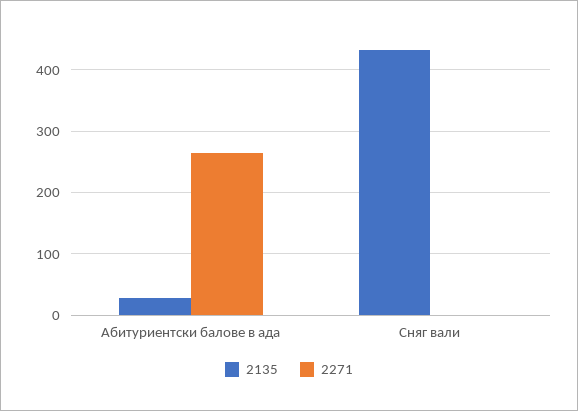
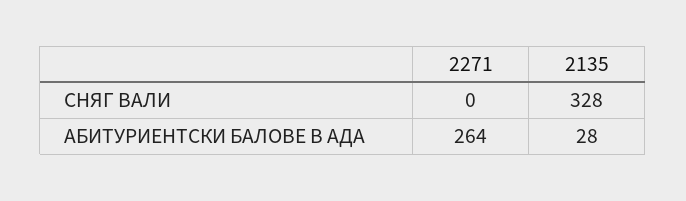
  {
    "2135": {
      "Абитуриентски балове в ада": 28,
-     "Сняг вали": 430
+     "Сняг вали": 328
    },
    "2271": {
      "Абитуриентски балове в ада": 264,
      "Сняг вали": 0
    }
  }

